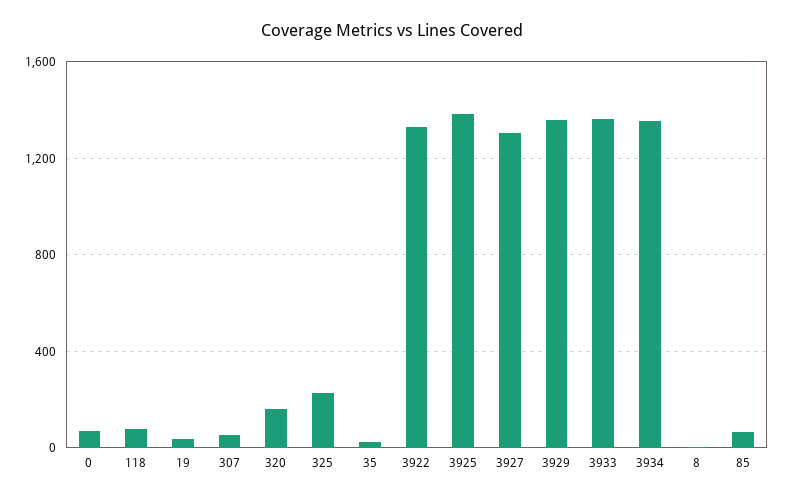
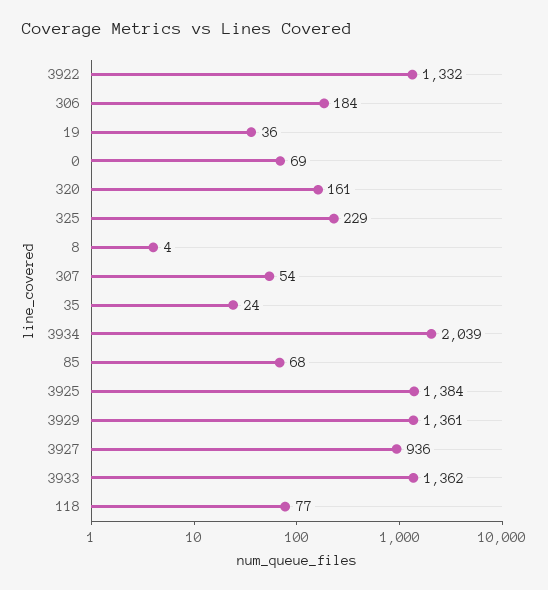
  {
    "0": 69,
    "118": 77,
    "19": 36,
    "307": 54,
    "320": 161,
    "325": 229,
    "35": 24,
    "3922": 1332,
    "3925": 1384,
-   "3927": 1300,
+   "3927": 936,
    "3929": 1361,
    "3933": 1362,
-   "3934": 1350,
+   "3934": 2039,
    "8": 4,
-   "85": 68
+   "85": 68,
+   "306": 184
  }

